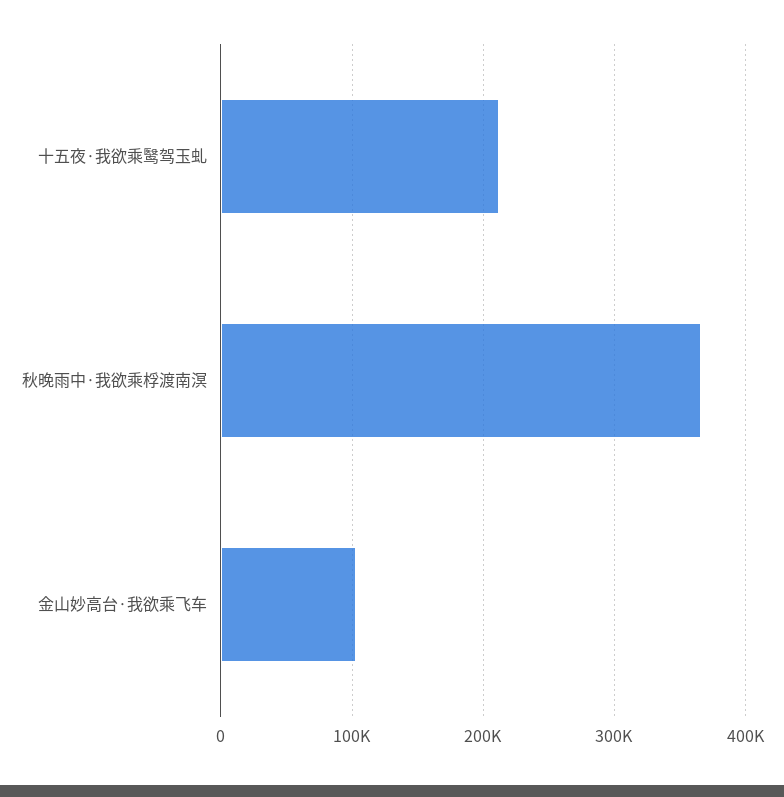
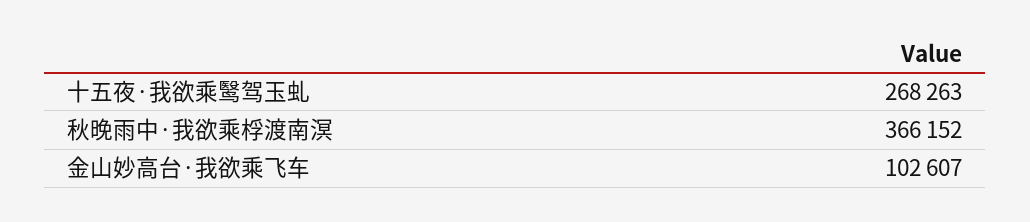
  {
-   "十五夜·我欲乘鹥驾玉虬": 210000,
+   "十五夜·我欲乘鹥驾玉虬": 268263,
    "秋晚雨中·我欲乘桴渡南溟": 366152,
    "金山妙高台·我欲乘飞车": 102607
  }

